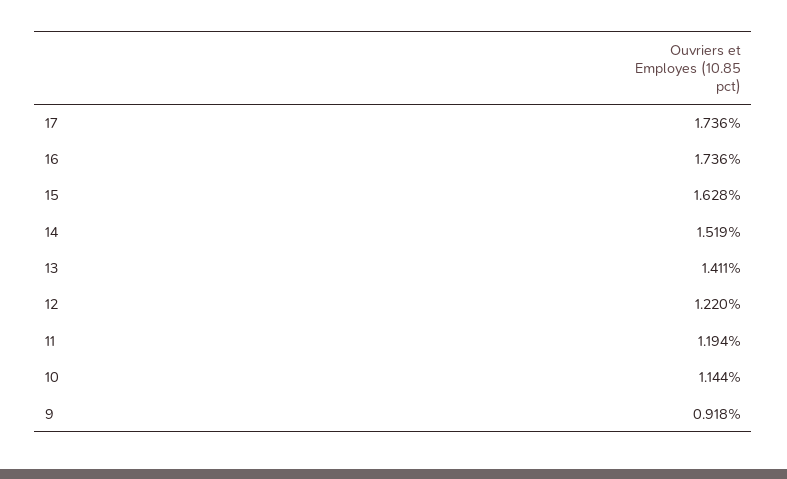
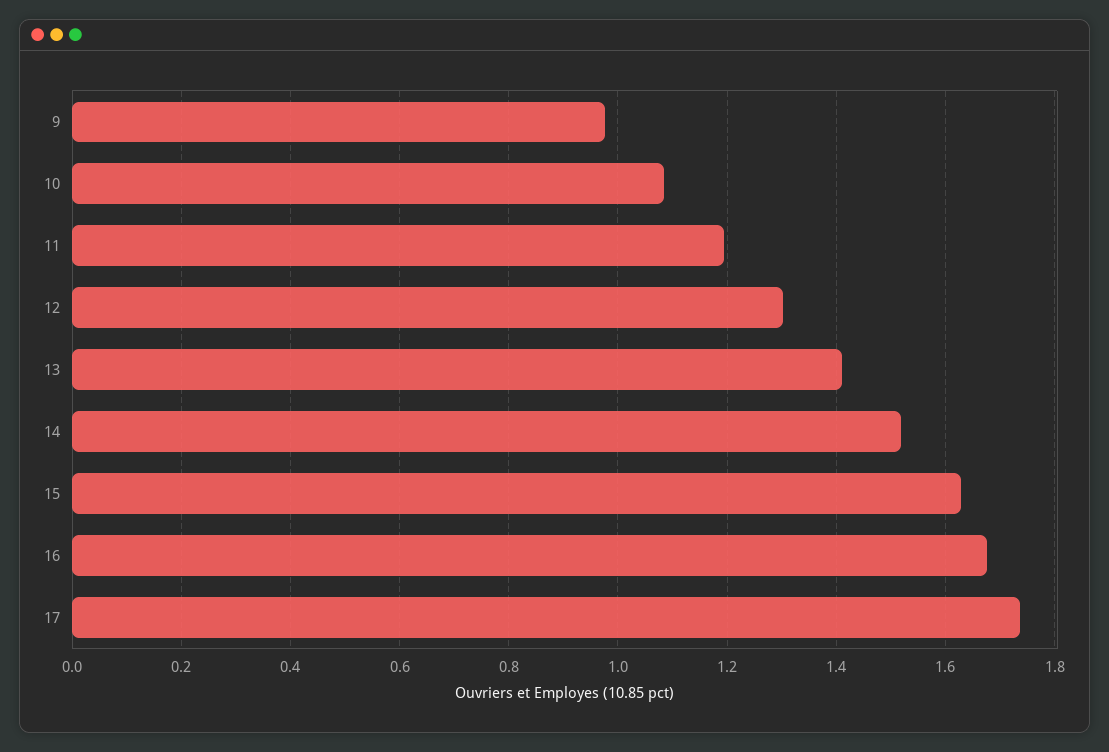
  {
    "17": 1.736,
-   "16": 1.736,
+   "16": 1.68,
    "15": 1.628,
    "14": 1.519,
    "13": 1.411,
-   "12": 1.22,
+   "12": 1.3,
    "11": 1.194,
-   "10": 1.144,
+   "10": 1.08,
-   "9": 0.918
+   "9": 0.98
  }

